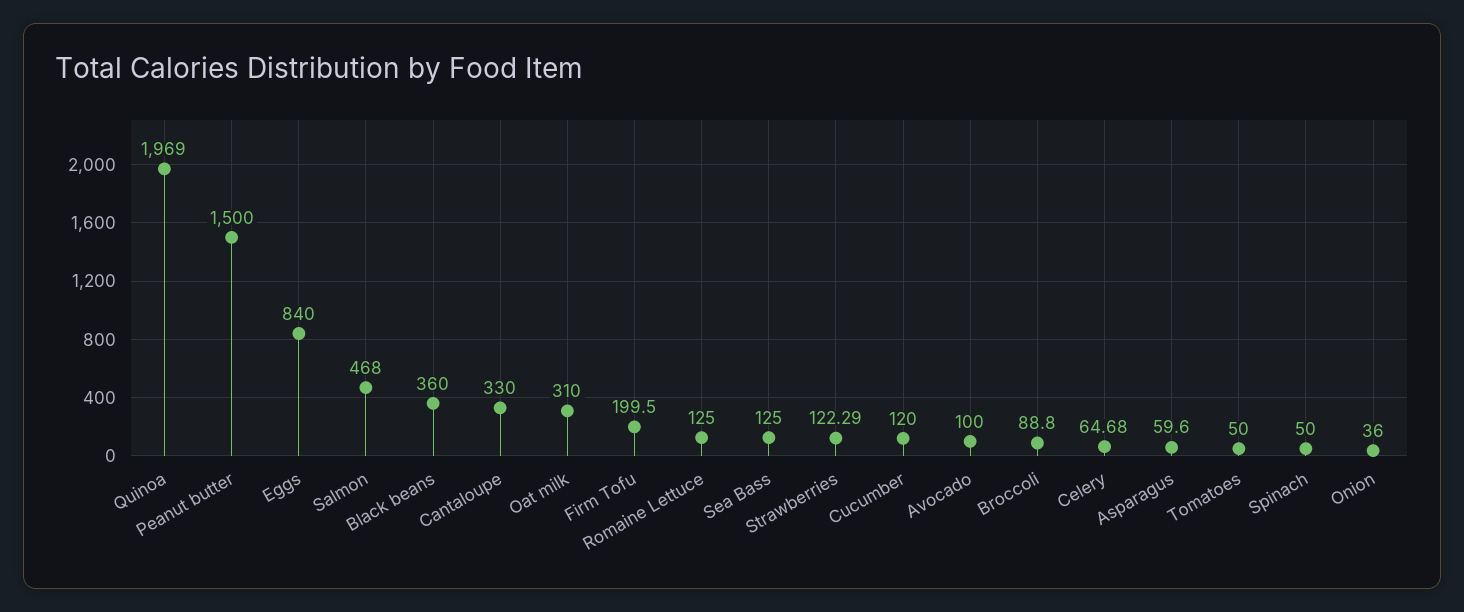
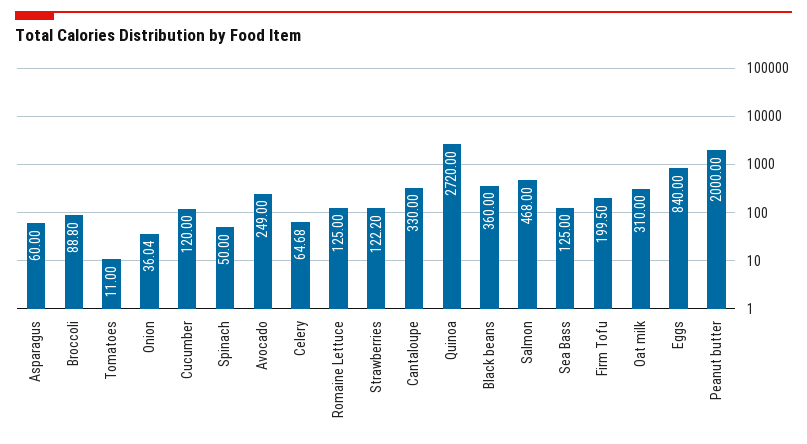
  {
-   "Quinoa": 1969,
+   "Quinoa": 2720,
-   "Peanut butter": 1500,
+   "Peanut butter": 2000,
    "Eggs": 840,
    "Salmon": 468,
    "Black beans": 360,
    "Cantaloupe": 330,
    "Oat milk": 310,
    "Firm Tofu": 199.5,
    "Romaine Lettuce": 125,
    "Sea Bass": 125,
-   "Strawberries": 122.29,
+   "Strawberries": 122.2,
    "Cucumber": 120,
-   "Avocado": 100,
+   "Avocado": 249,
    "Broccoli": 88.8,
    "Celery": 64.68,
-   "Asparagus": 59.6,
+   "Asparagus": 60,
-   "Tomatoes": 50,
+   "Tomatoes": 11,
    "Spinach": 50,
-   "Onion": 36
+   "Onion": 36.04
  }

